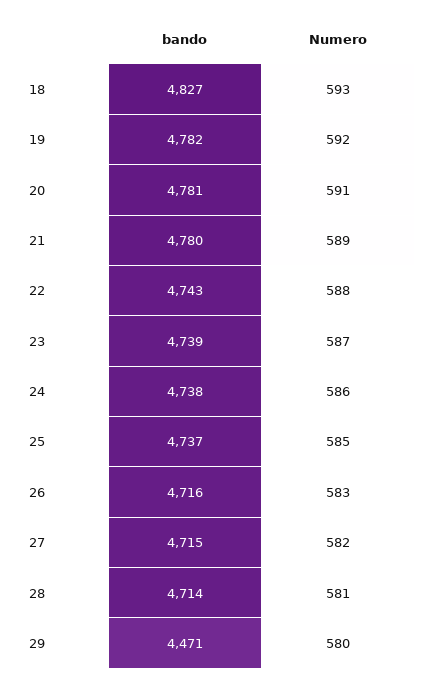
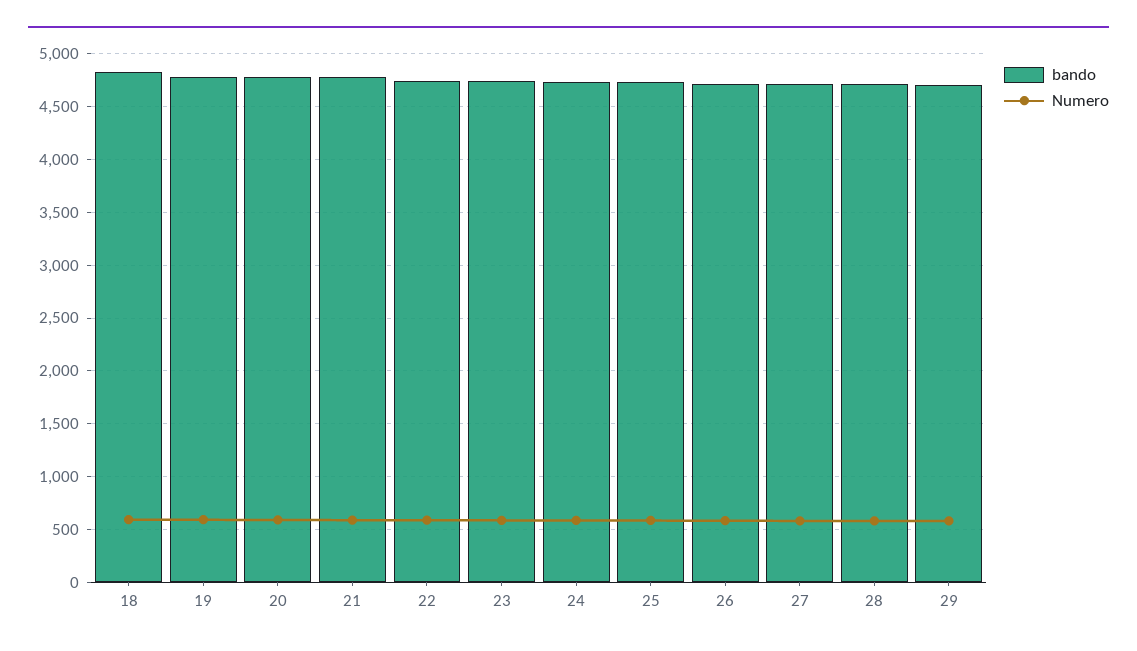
  {
    "bando": {
      "18": 4827,
      "19": 4782,
      "20": 4781,
      "21": 4780,
      "22": 4743,
      "23": 4739,
      "24": 4738,
      "25": 4737,
      "26": 4716,
      "27": 4715,
      "28": 4714,
-     "29": 4471
+     "29": 4700
    },
    "Numero": {
      "18": 593,
      "19": 592,
      "20": 591,
      "21": 589,
      "22": 588,
      "23": 587,
      "24": 586,
      "25": 585,
      "26": 583,
      "27": 582,
      "28": 581,
      "29": 580
    }
  }

